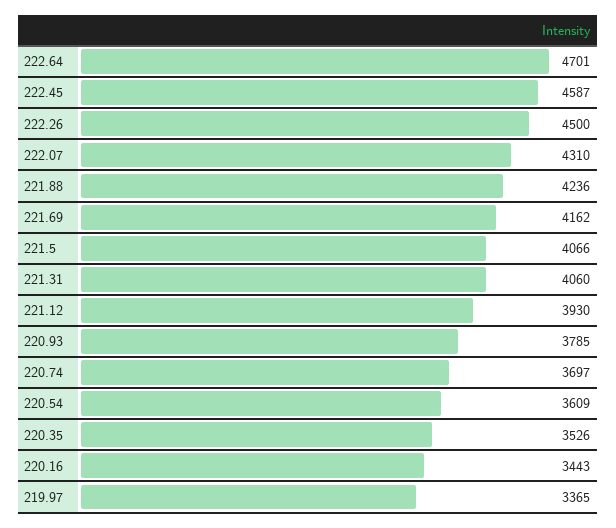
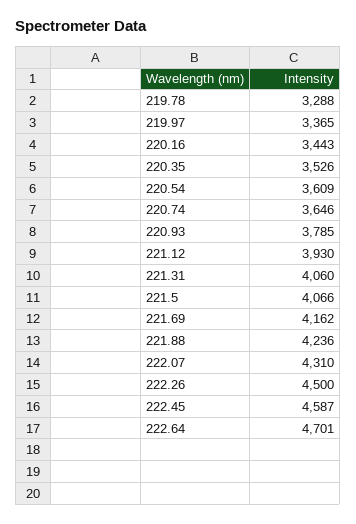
  {
    "222.64": 4701,
    "222.45": 4587,
    "222.26": 4500,
    "222.07": 4310,
    "221.88": 4236,
    "221.69": 4162,
    "221.5": 4066,
    "221.31": 4060,
    "221.12": 3930,
    "220.93": 3785,
-   "220.74": 3697,
+   "220.74": 3646,
    "220.54": 3609,
    "220.35": 3526,
    "220.16": 3443,
-   "219.97": 3365
+   "219.97": 3365,
+   "219.78": 3288
  }

